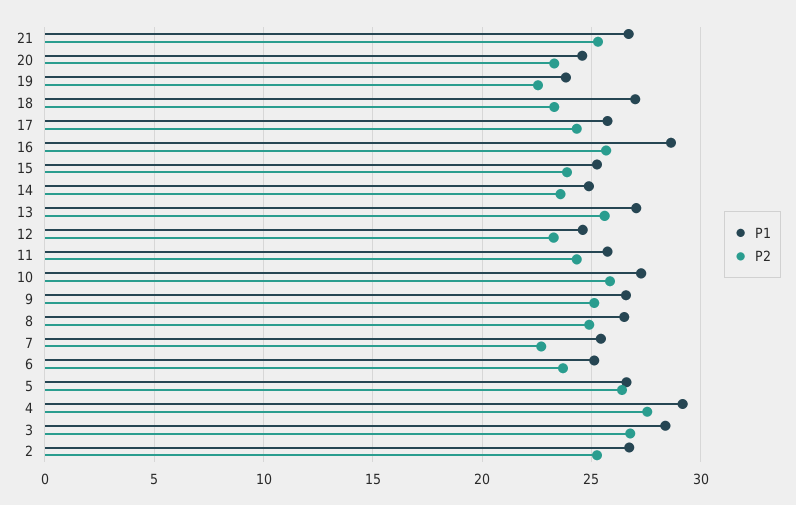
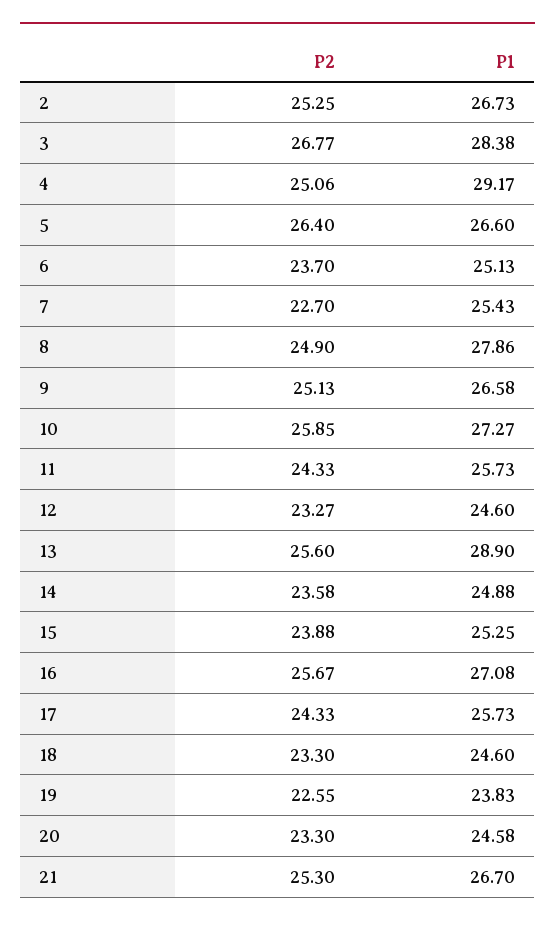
  {
    "P1": {
      "21": 26.7,
      "20": 24.58,
      "19": 23.83,
-     "18": 27,
+     "18": 24.6,
      "17": 25.73,
-     "16": 28.5,
+     "16": 27.08,
      "15": 25.25,
      "14": 24.88,
-     "13": 27,
+     "13": 28.9,
      "12": 24.6,
      "11": 25.73,
      "10": 27.27,
      "9": 26.58,
-     "8": 26.5,
+     "8": 27.86,
      "7": 25.43,
      "6": 25.13,
      "5": 26.6,
      "4": 29.17,
      "3": 28.38,
      "2": 26.73
    },
    "P2": {
      "21": 25.3,
      "20": 23.3,
      "19": 22.55,
      "18": 23.3,
      "17": 24.33,
      "16": 25.67,
      "15": 23.88,
      "14": 23.58,
      "13": 25.6,
      "12": 23.27,
      "11": 24.33,
      "10": 25.85,
      "9": 25.13,
      "8": 24.9,
      "7": 22.7,
      "6": 23.7,
      "5": 26.4,
-     "4": 27.5,
+     "4": 25.06,
      "3": 26.77,
      "2": 25.25
    }
  }

